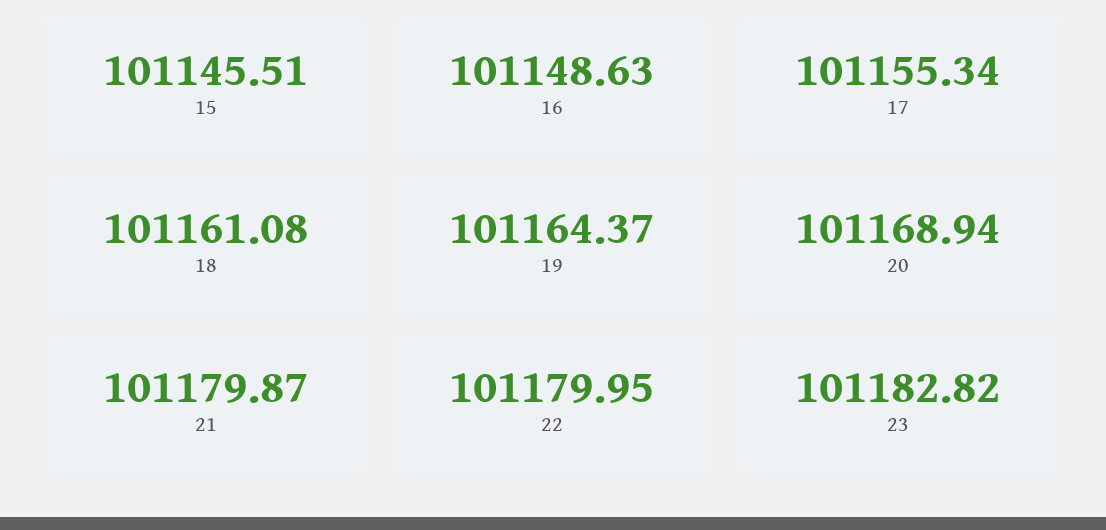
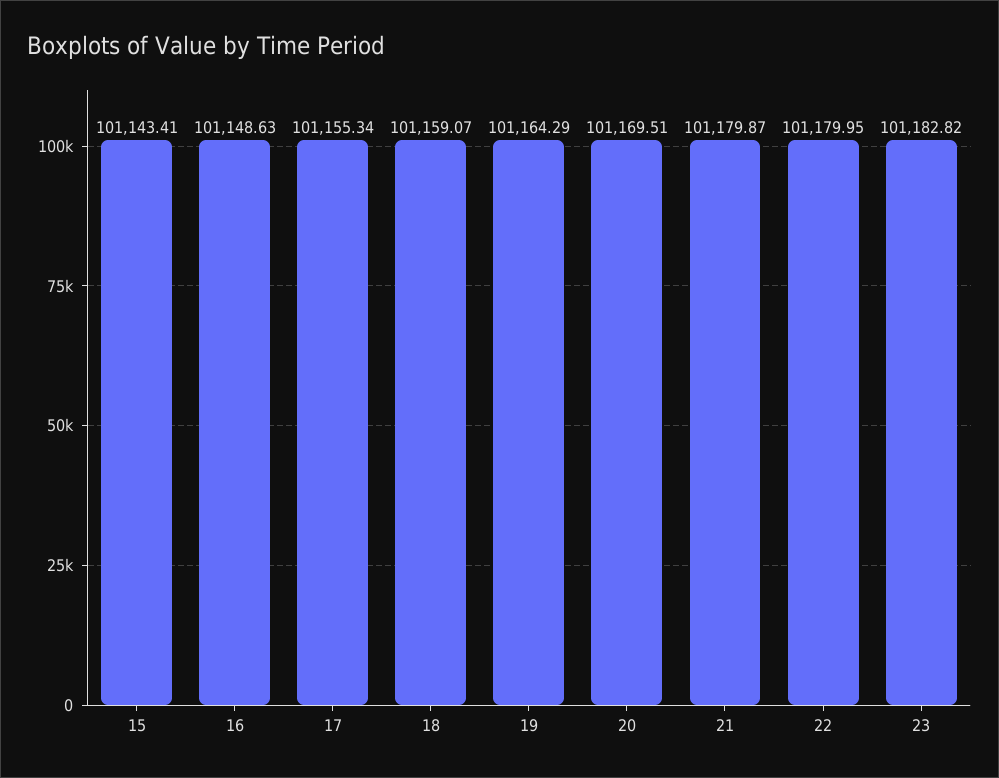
  {
-   "15": 101145.51,
+   "15": 101143.41,
    "16": 101148.63,
    "17": 101155.34,
-   "18": 101161.08,
+   "18": 101159.07,
-   "19": 101164.37,
+   "19": 101164.29,
-   "20": 101168.94,
+   "20": 101169.51,
    "21": 101179.87,
    "22": 101179.95,
    "23": 101182.82
  }

